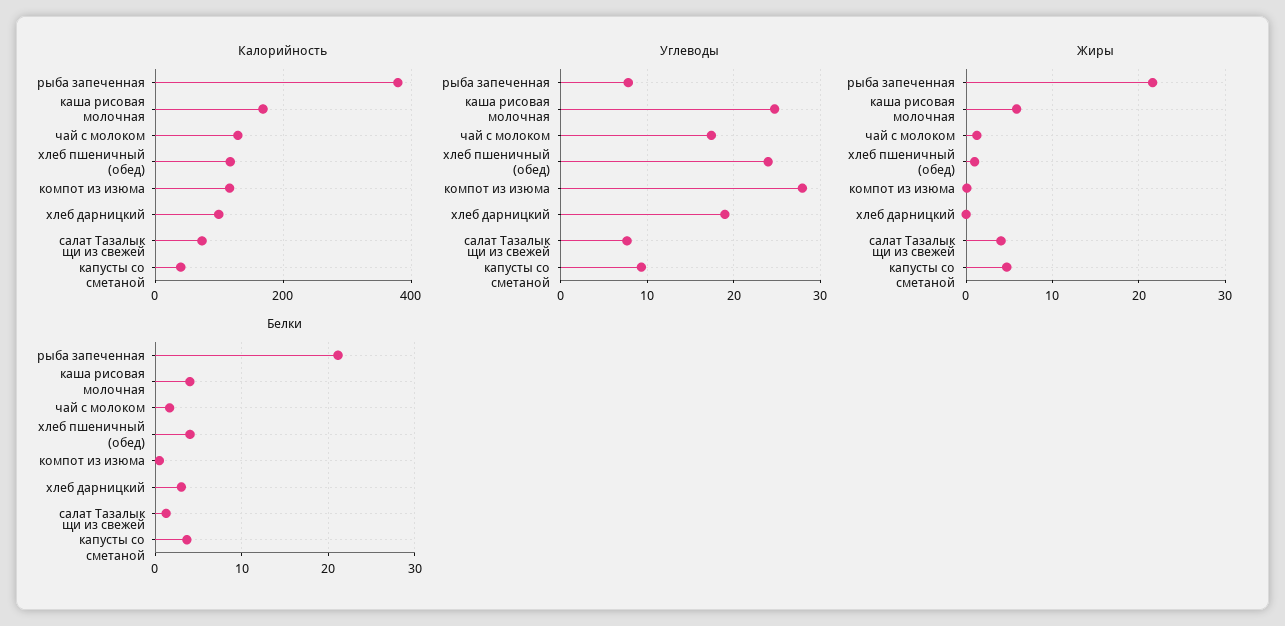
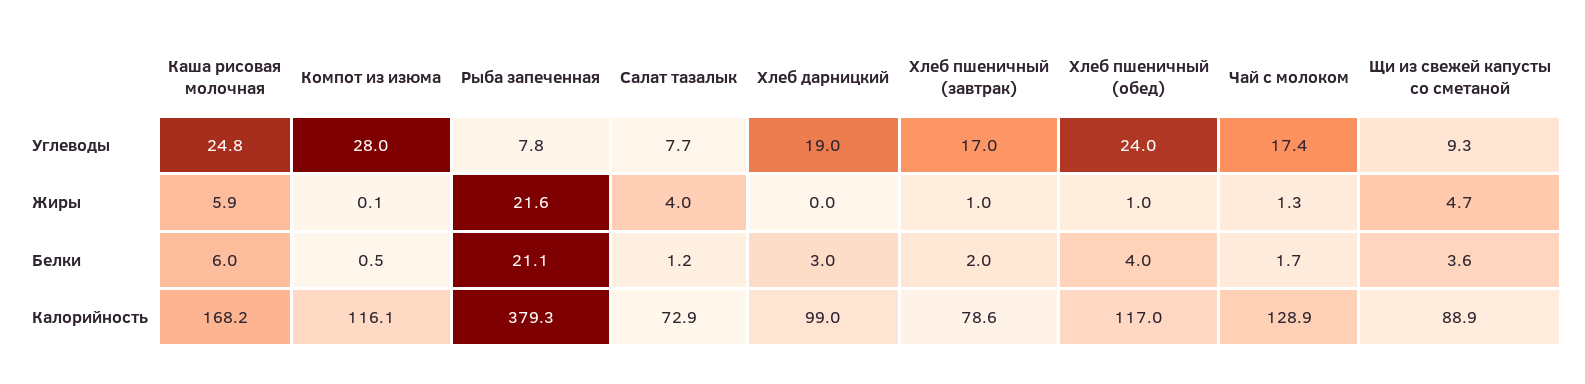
  {
    "Калорийность": {
      "рыба запеченная": 379.3,
      "каша рисовая молочная": 168.2,
      "чай с молоком": 128.9,
      "хлеб пшеничный (обед)": 117,
      "компот из изюма": 116.1,
      "хлеб дарницкий": 99,
      "салат Тазалык": 72.9,
-     "щи из свежей капусты со сметаной": 40
+     "щи из свежей капусты со сметаной": 88.9,
+     "Хлеб пшеничный (завтрак)": 78.6
    },
    "Углеводы": {
      "рыба запеченная": 7.8,
      "каша рисовая молочная": 24.8,
      "чай с молоком": 17.4,
      "хлеб пшеничный (обед)": 24,
      "компот из изюма": 28,
      "хлеб дарницкий": 19,
      "салат Тазалык": 7.7,
-     "щи из свежей капусты со сметаной": 9.3
+     "щи из свежей капусты со сметаной": 9.3,
+     "Хлеб пшеничный (завтрак)": 17
    },
    "Жиры": {
      "рыба запеченная": 21.6,
      "каша рисовая молочная": 5.9,
      "чай с молоком": 1.3,
      "хлеб пшеничный (обед)": 1,
      "компот из изюма": 0.1,
      "хлеб дарницкий": 0,
      "салат Тазалык": 4,
-     "щи из свежей капусты со сметаной": 4.7
+     "щи из свежей капусты со сметаной": 4.7,
+     "Хлеб пшеничный (завтрак)": 1
    },
    "Белки": {
      "рыба запеченная": 21.1,
-     "каша рисовая молочная": 4,
+     "каша рисовая молочная": 6,
      "чай с молоком": 1.7,
      "хлеб пшеничный (обед)": 4,
      "компот из изюма": 0.5,
      "хлеб дарницкий": 3,
      "салат Тазалык": 1.2,
-     "щи из свежей капусты со сметаной": 3.6
+     "щи из свежей капусты со сметаной": 3.6,
+     "Хлеб пшеничный (завтрак)": 2
    }
  }

